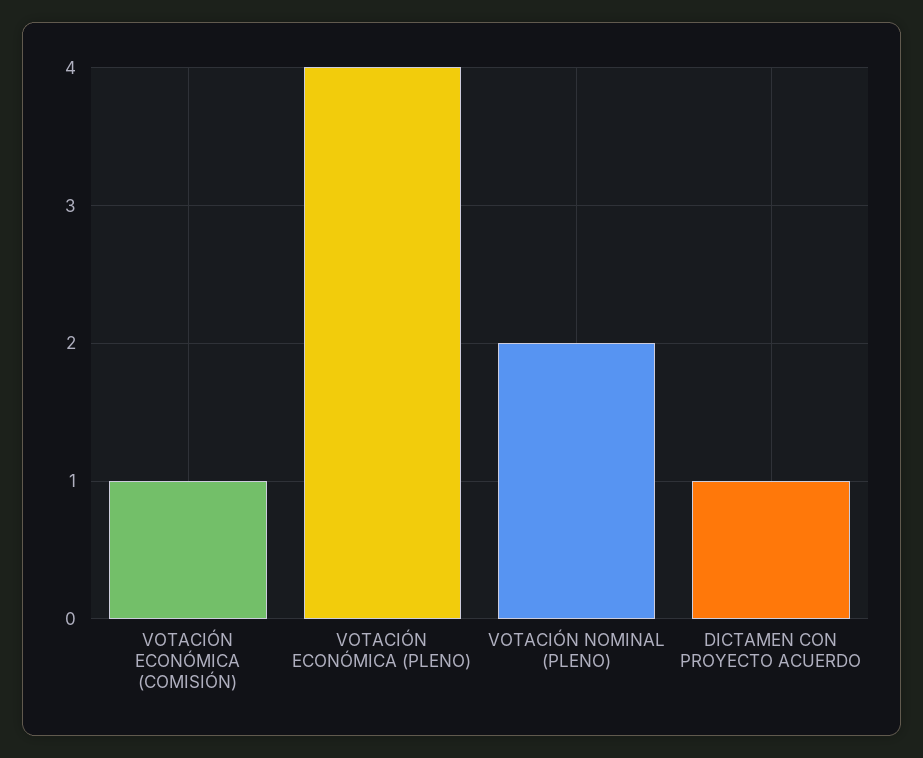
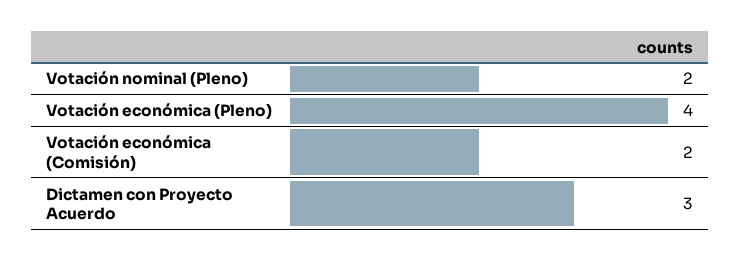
  {
-   "VOTACIÓN ECONÓMICA (COMISIÓN)": 1,
+   "VOTACIÓN ECONÓMICA (COMISIÓN)": 2,
    "VOTACIÓN ECONÓMICA (PLENO)": 4,
    "VOTACIÓN NOMINAL (PLENO)": 2,
-   "DICTAMEN CON PROYECTO ACUERDO": 1
+   "DICTAMEN CON PROYECTO ACUERDO": 3
  }

